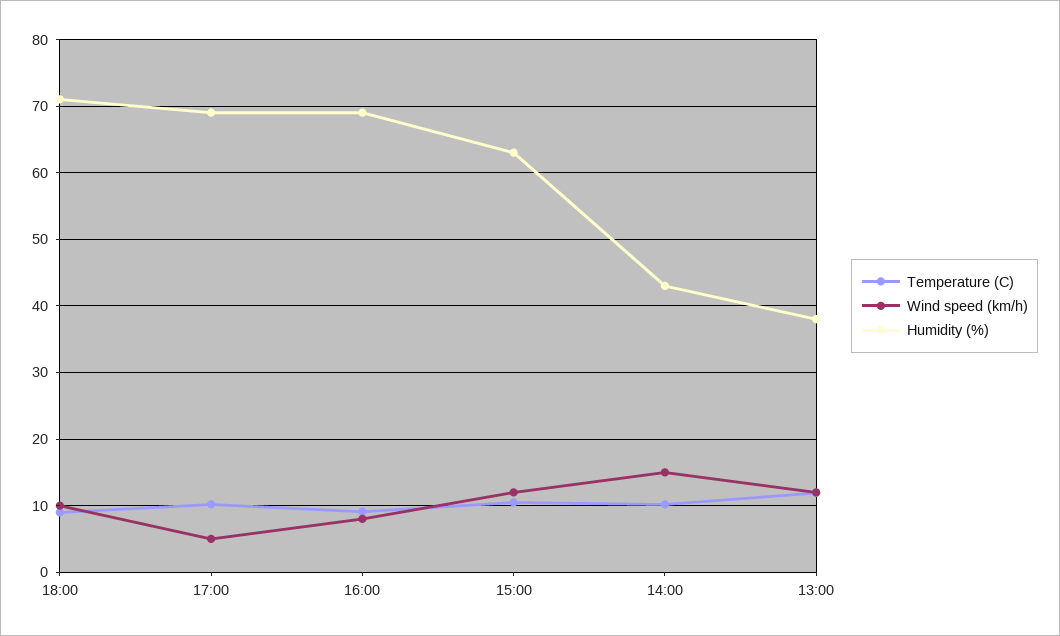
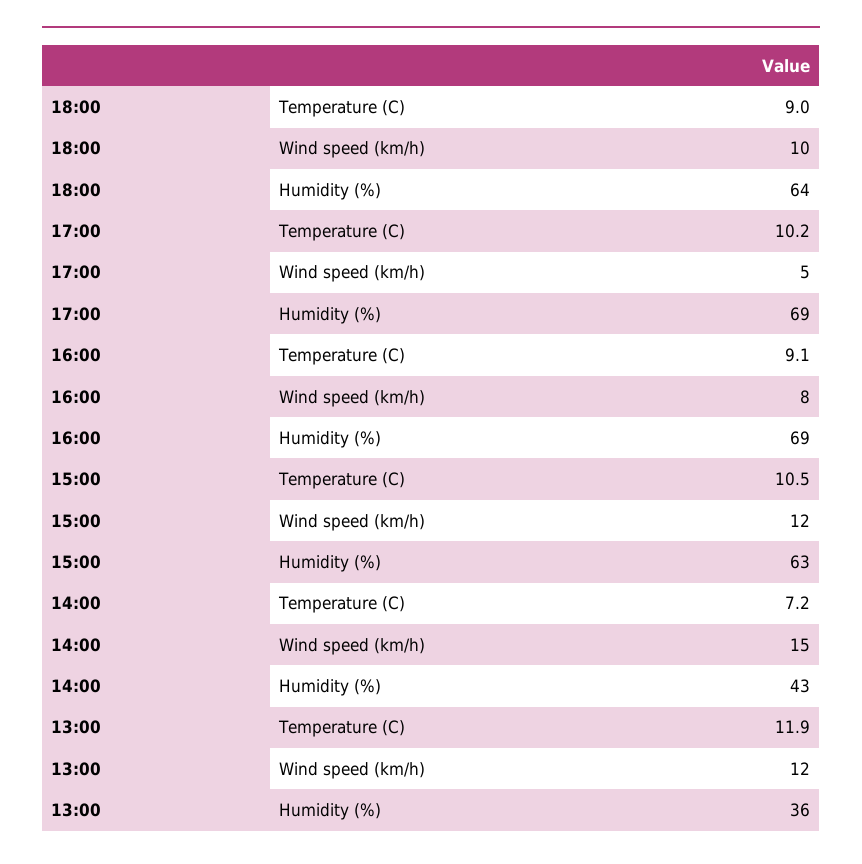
  {
    "Temperature (C)": {
      "18:00": 9,
      "17:00": 10.2,
      "16:00": 9.1,
      "15:00": 10.5,
-     "14:00": 10,
+     "14:00": 7.2,
      "13:00": 11.9
    },
    "Wind speed (km/h)": {
      "18:00": 10,
      "17:00": 5,
      "16:00": 8,
      "15:00": 12,
      "14:00": 15,
      "13:00": 12
    },
    "Humidity (%)": {
-     "18:00": 71,
+     "18:00": 64,
      "17:00": 69,
      "16:00": 69,
      "15:00": 63,
      "14:00": 43,
-     "13:00": 38
+     "13:00": 36
    }
  }

